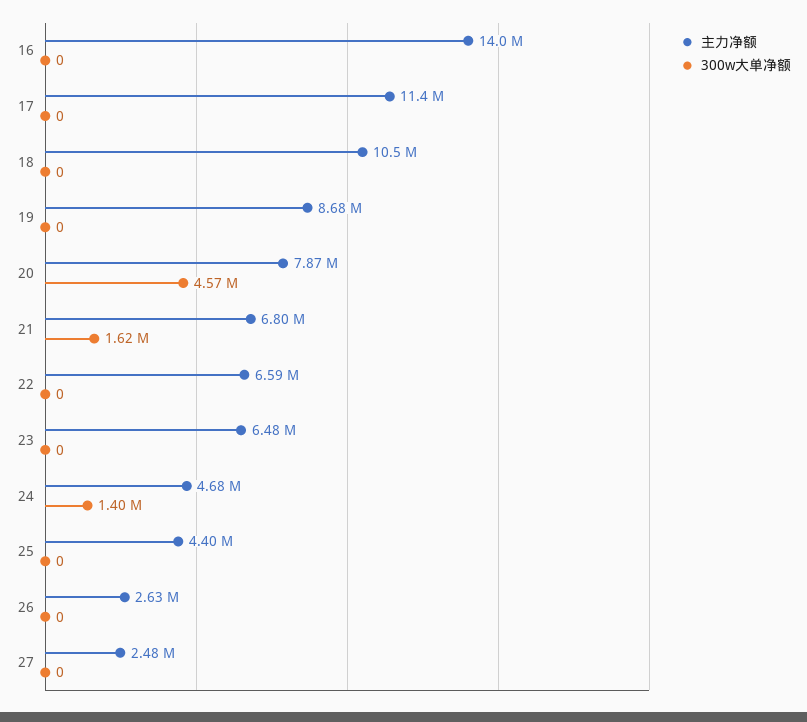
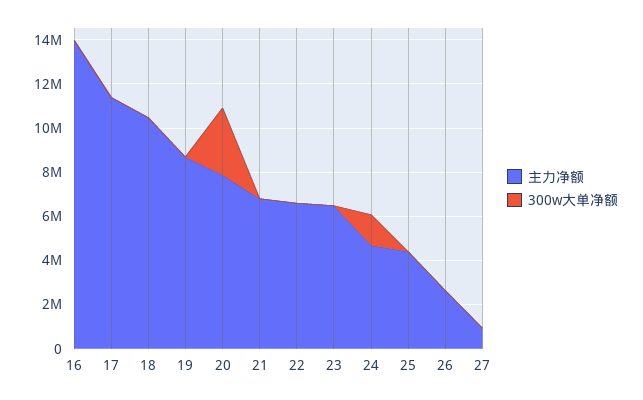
  {
    "主力净额": {
      "16": 14000000,
      "17": 11400000,
      "18": 10500000,
      "19": 8680000,
      "20": 7870000,
      "21": 6800000,
      "22": 6590000,
      "23": 6480000,
      "24": 4680000,
      "25": 4400000,
      "26": 2630000,
-     "27": 2480000
+     "27": 1000000
    },
    "300w大单净额": {
      "16": 0,
      "17": 0,
      "18": 0,
      "19": 0,
-     "20": 4570000,
+     "20": 3000000,
-     "21": 1620000,
+     "21": 0,
      "22": 0,
      "23": 0,
      "24": 1400000,
      "25": 0,
      "26": 0,
      "27": 0
    }
  }

